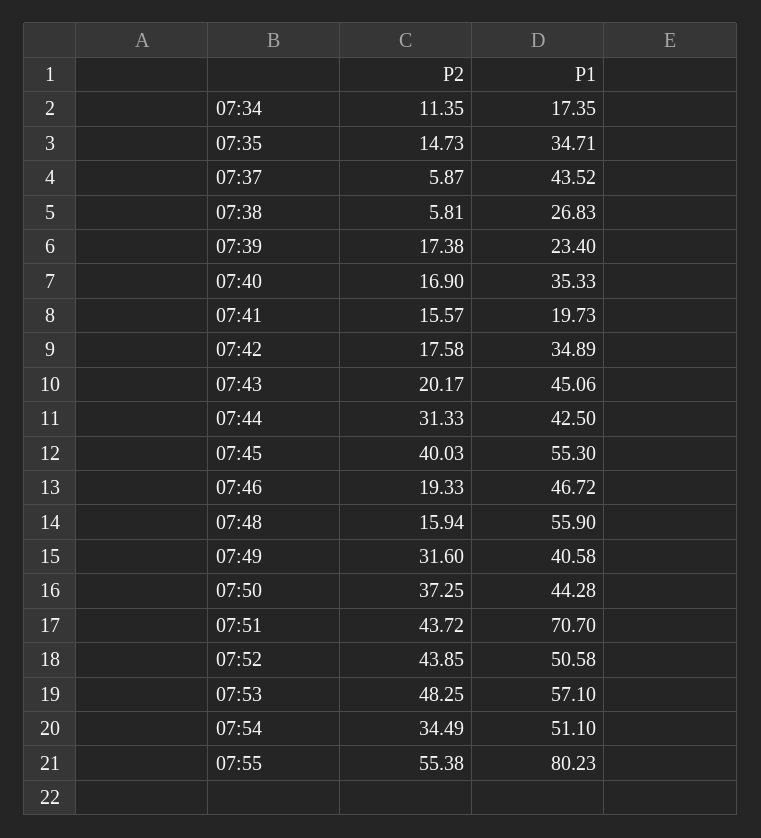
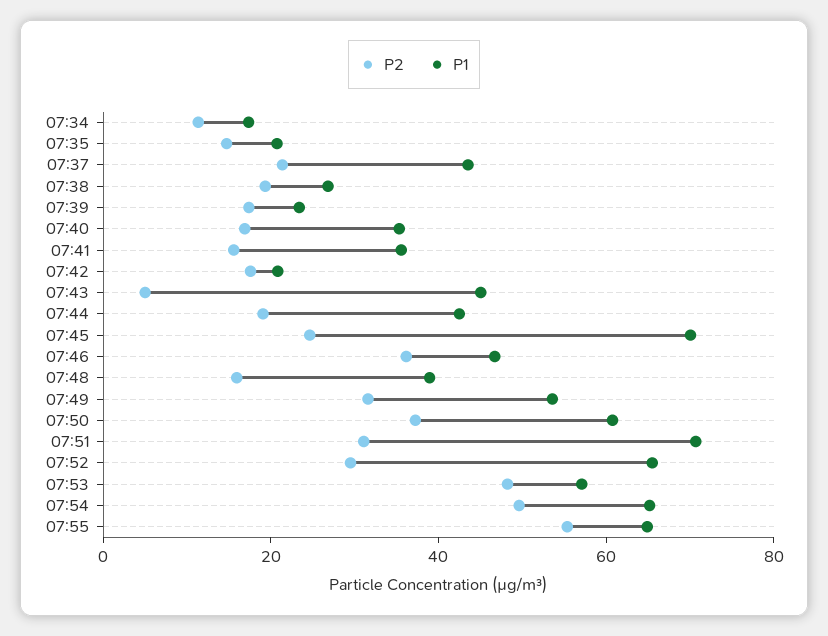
  {
    "P2": {
      "07:34": 11.35,
      "07:35": 14.73,
-     "07:37": 5.87,
+     "07:37": 20,
-     "07:38": 5.81,
+     "07:38": 20,
      "07:39": 17.38,
      "07:40": 16.9,
      "07:41": 15.57,
      "07:42": 17.58,
-     "07:43": 20.17,
+     "07:43": 5,
-     "07:44": 31.33,
+     "07:44": 20,
-     "07:45": 40.03,
+     "07:45": 25,
-     "07:46": 19.33,
+     "07:46": 35,
      "07:48": 15.94,
      "07:49": 31.6,
      "07:50": 37.25,
-     "07:51": 43.72,
+     "07:51": 30,
-     "07:52": 43.85,
+     "07:52": 30,
      "07:53": 48.25,
-     "07:54": 34.49,
+     "07:54": 50,
      "07:55": 55.38
    },
    "P1": {
      "07:34": 17.35,
-     "07:35": 34.71,
+     "07:35": 20,
      "07:37": 43.52,
      "07:38": 26.83,
      "07:39": 23.4,
      "07:40": 35.33,
-     "07:41": 19.73,
+     "07:41": 35,
-     "07:42": 34.89,
+     "07:42": 20,
      "07:43": 45.06,
      "07:44": 42.5,
-     "07:45": 55.3,
+     "07:45": 70,
      "07:46": 46.72,
-     "07:48": 55.9,
+     "07:48": 40,
-     "07:49": 40.58,
+     "07:49": 55,
-     "07:50": 44.28,
+     "07:50": 60,
      "07:51": 70.7,
-     "07:52": 50.58,
+     "07:52": 65,
      "07:53": 57.1,
-     "07:54": 51.1,
+     "07:54": 65,
-     "07:55": 80.23
+     "07:55": 65
    }
  }

